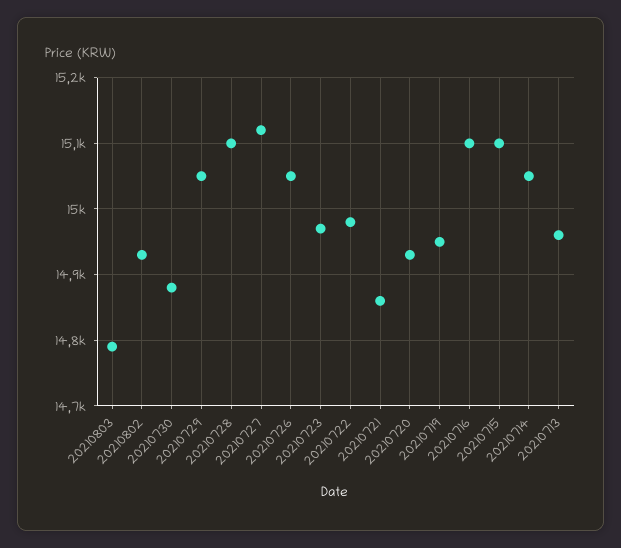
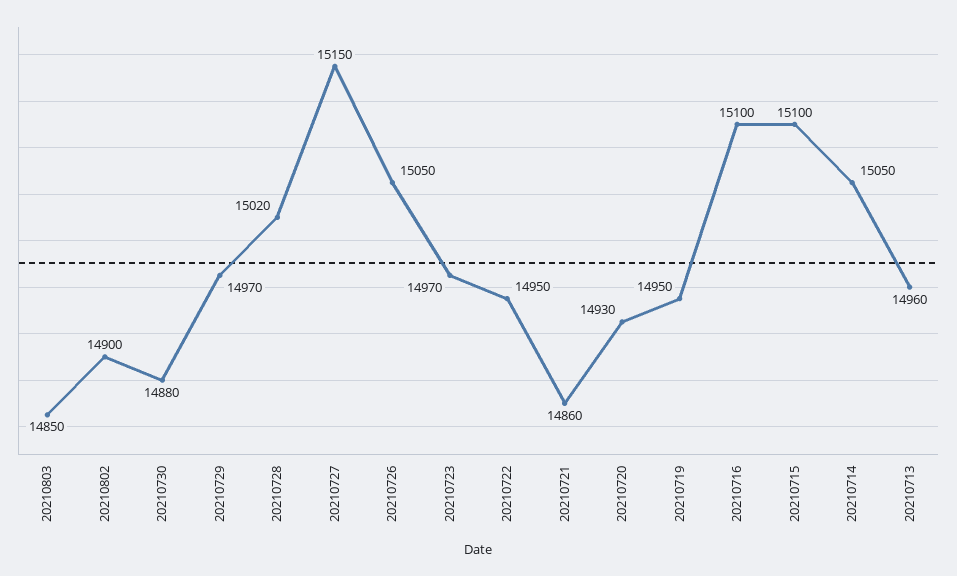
  {
-   "20210803": 14790,
+   "20210803": 14850,
-   "20210802": 14930,
+   "20210802": 14900,
    "20210730": 14880,
-   "20210729": 15050,
+   "20210729": 14970,
-   "20210728": 15100,
+   "20210728": 15020,
-   "20210727": 15120,
+   "20210727": 15150,
    "20210726": 15050,
    "20210723": 14970,
-   "20210722": 14980,
+   "20210722": 14950,
    "20210721": 14860,
    "20210720": 14930,
    "20210719": 14950,
    "20210716": 15100,
    "20210715": 15100,
    "20210714": 15050,
    "20210713": 14960
  }

